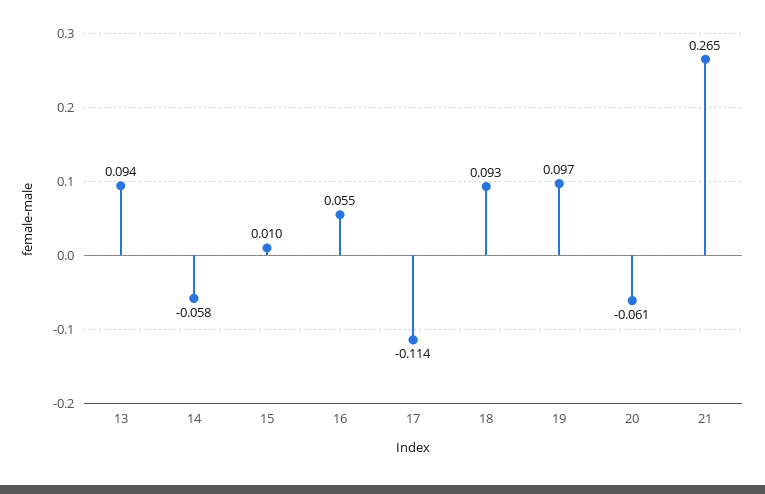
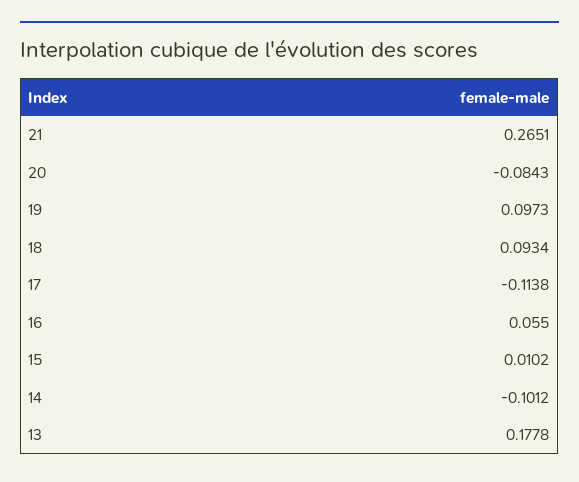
  {
-   "13": 0.094,
+   "13": 0.1778,
-   "14": -0.058,
+   "14": -0.1012,
    "15": 0.0102,
    "16": 0.055,
    "17": -0.1138,
    "18": 0.0934,
    "19": 0.0973,
-   "20": -0.061,
+   "20": -0.0843,
    "21": 0.2651
  }

